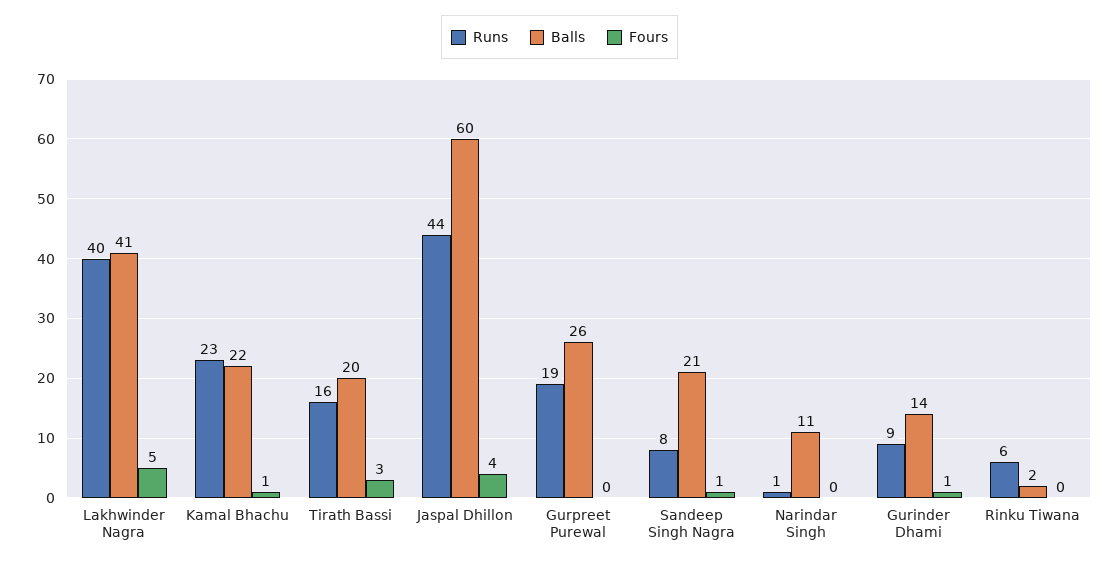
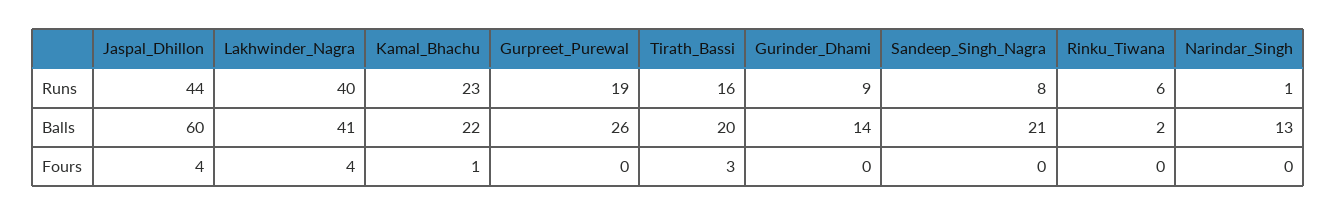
  {
    "Runs": {
      "Lakhwinder Nagra": 40,
      "Kamal Bhachu": 23,
      "Tirath Bassi": 16,
      "Jaspal Dhillon": 44,
      "Gurpreet Purewal": 19,
      "Sandeep Singh Nagra": 8,
      "Narindar Singh": 1,
      "Gurinder Dhami": 9,
      "Rinku Tiwana": 6
    },
    "Balls": {
      "Lakhwinder Nagra": 41,
      "Kamal Bhachu": 22,
      "Tirath Bassi": 20,
      "Jaspal Dhillon": 60,
      "Gurpreet Purewal": 26,
      "Sandeep Singh Nagra": 21,
-     "Narindar Singh": 11,
+     "Narindar Singh": 13,
      "Gurinder Dhami": 14,
      "Rinku Tiwana": 2
    },
    "Fours": {
-     "Lakhwinder Nagra": 5,
+     "Lakhwinder Nagra": 4,
      "Kamal Bhachu": 1,
      "Tirath Bassi": 3,
      "Jaspal Dhillon": 4,
      "Gurpreet Purewal": 0,
-     "Sandeep Singh Nagra": 1,
+     "Sandeep Singh Nagra": 0,
      "Narindar Singh": 0,
-     "Gurinder Dhami": 1,
+     "Gurinder Dhami": 0,
      "Rinku Tiwana": 0
    }
  }

